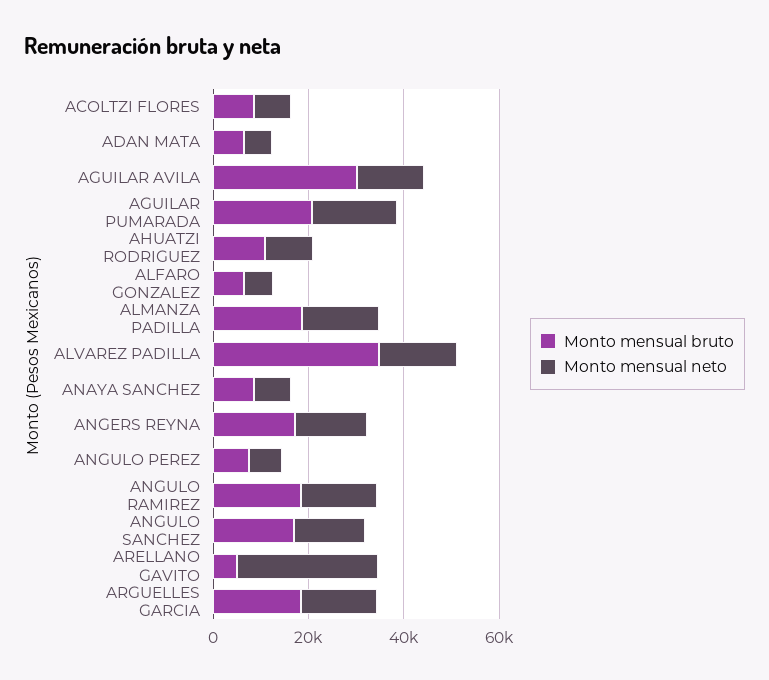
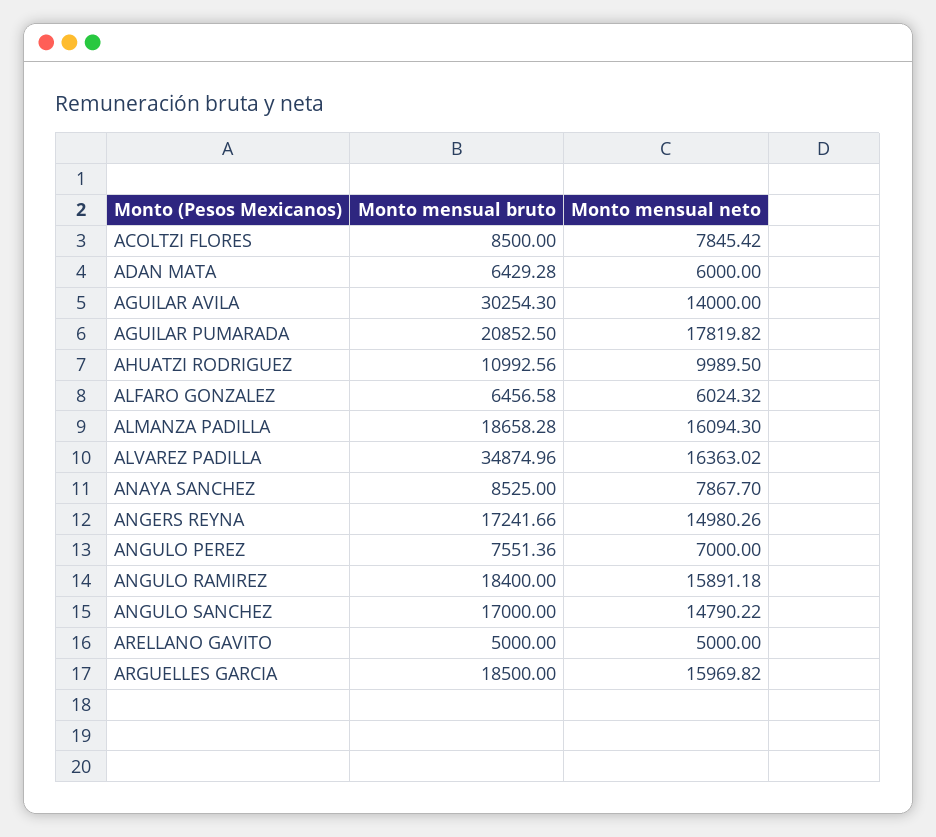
  {
    "Monto mensual bruto": {
      "ACOLTZI FLORES": 8500,
      "ADAN MATA": 6429.28,
      "AGUILAR AVILA": 30254.3,
      "AGUILAR PUMARADA": 20852.5,
      "AHUATZI RODRIGUEZ": 10992.56,
      "ALFARO GONZALEZ": 6456.58,
      "ALMANZA PADILLA": 18658.28,
      "ALVAREZ PADILLA": 34874.96,
      "ANAYA SANCHEZ": 8525,
      "ANGERS REYNA": 17241.66,
      "ANGULO PEREZ": 7551.36,
      "ANGULO RAMIREZ": 18400,
      "ANGULO SANCHEZ": 17000,
      "ARELLANO GAVITO": 5000,
      "ARGUELLES GARCIA": 18500
    },
    "Monto mensual neto": {
      "ACOLTZI FLORES": 7845.42,
      "ADAN MATA": 6000,
      "AGUILAR AVILA": 14000,
      "AGUILAR PUMARADA": 17819.82,
      "AHUATZI RODRIGUEZ": 9989.5,
      "ALFARO GONZALEZ": 6024.32,
      "ALMANZA PADILLA": 16094.3,
      "ALVAREZ PADILLA": 16363.02,
      "ANAYA SANCHEZ": 7867.7,
      "ANGERS REYNA": 14980.26,
      "ANGULO PEREZ": 7000,
      "ANGULO RAMIREZ": 15891.18,
      "ANGULO SANCHEZ": 14790.22,
-     "ARELLANO GAVITO": 30000,
+     "ARELLANO GAVITO": 5000,
      "ARGUELLES GARCIA": 15969.82
    }
  }

